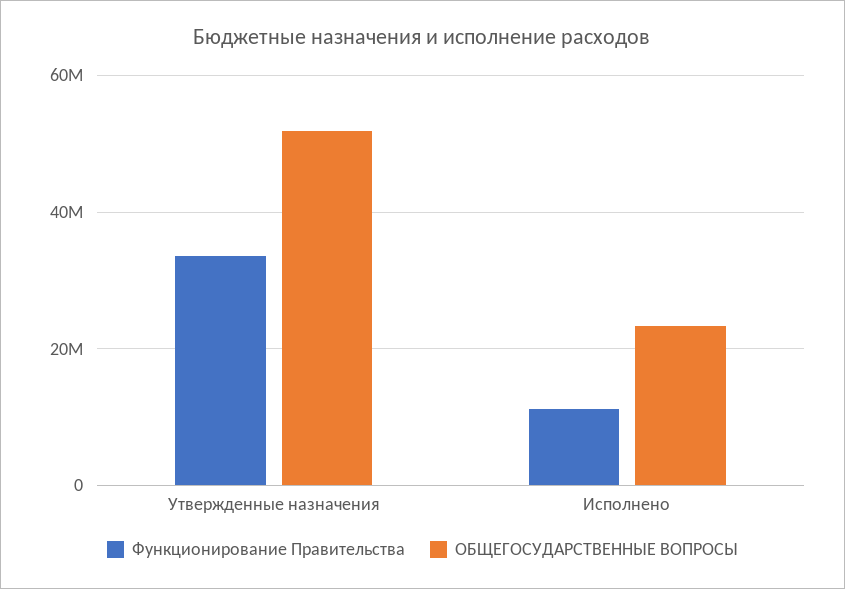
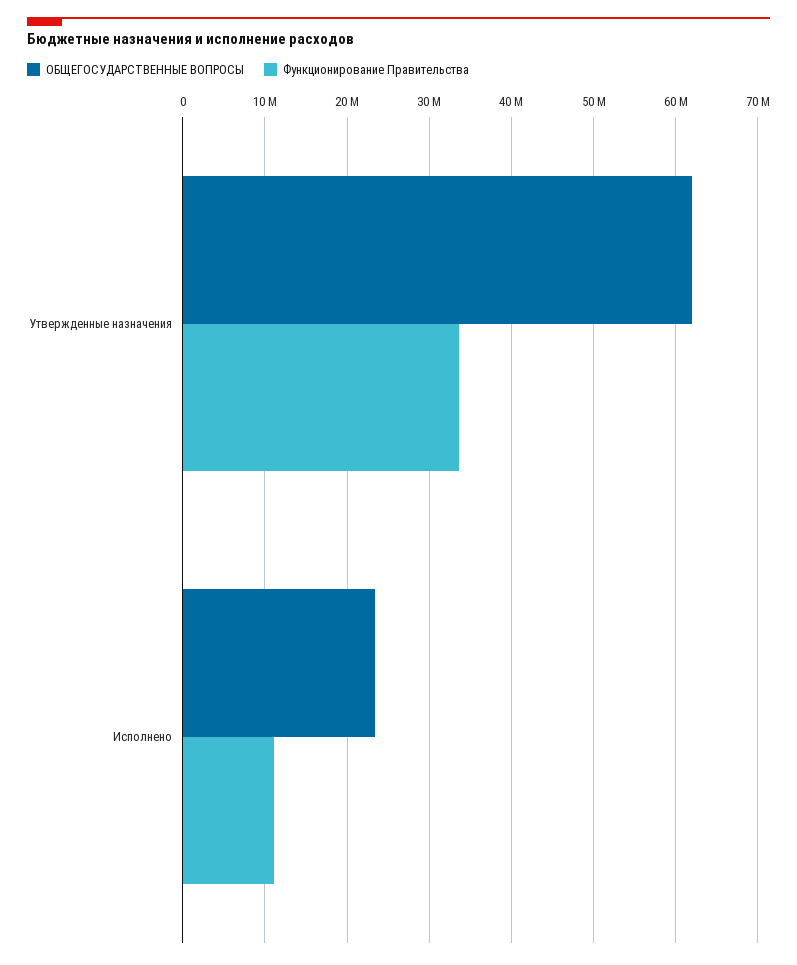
  {
    "Функционирование Правительства": {
      "Утвержденные назначения": 34000000,
      "Исполнено": 11000000
    },
    "ОБЩЕГОСУДАРСТВЕННЫЕ ВОПРОСЫ": {
-     "Утвержденные назначения": 52000000,
+     "Утвержденные назначения": 62000000,
      "Исполнено": 23000000
    }
  }

